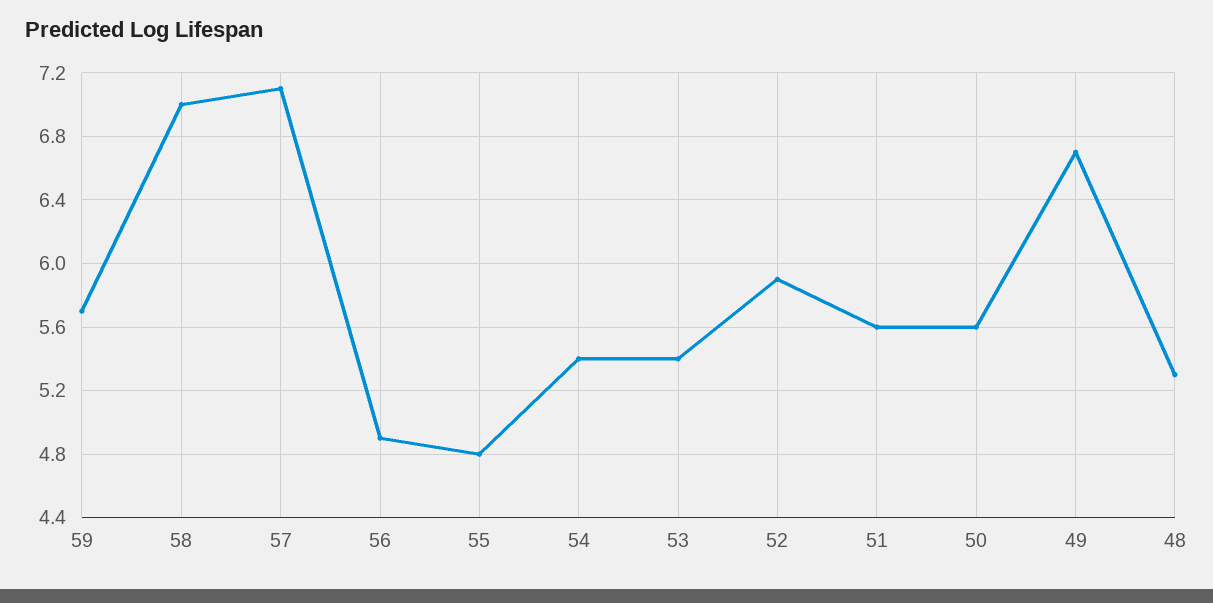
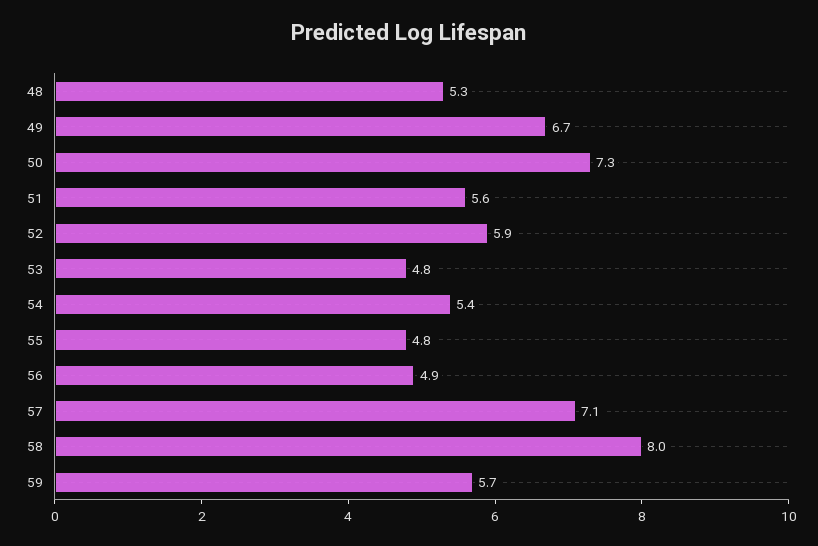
  {
    "59": 5.7,
-   "58": 7,
+   "58": 8,
    "57": 7.1,
    "56": 4.9,
    "55": 4.8,
    "54": 5.4,
-   "53": 5.4,
+   "53": 4.8,
    "52": 5.9,
    "51": 5.6,
-   "50": 5.6,
+   "50": 7.3,
    "49": 6.7,
    "48": 5.3
  }

